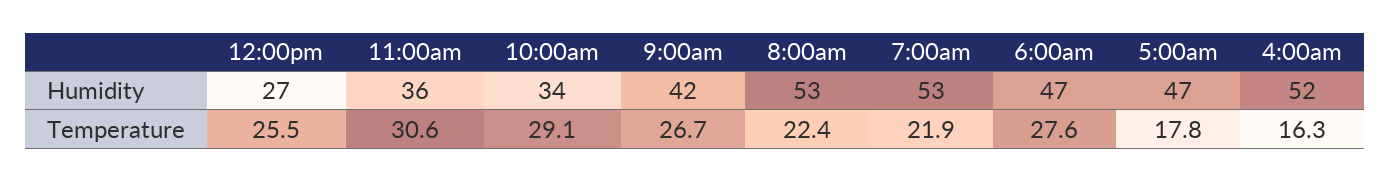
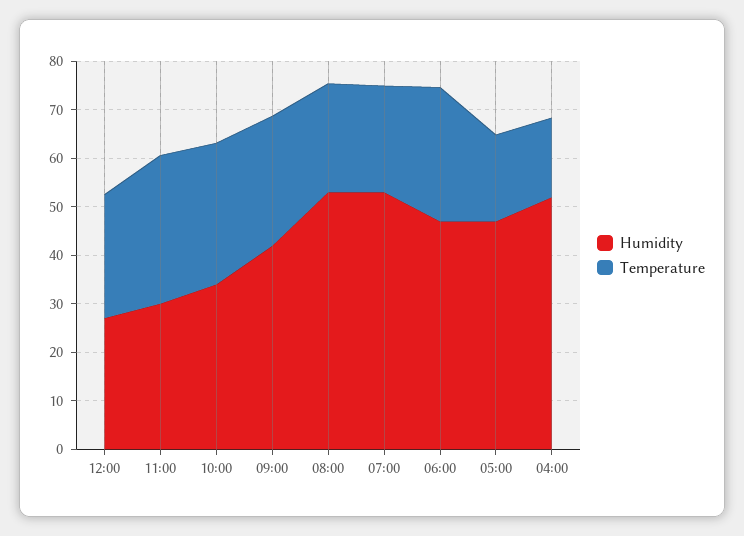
  {
    "Humidity": {
      "12:00pm": 27,
-     "11:00am": 36,
+     "11:00am": 30,
      "10:00am": 34,
      "9:00am": 42,
      "8:00am": 53,
      "7:00am": 53,
      "6:00am": 47,
      "5:00am": 47,
      "4:00am": 52
    },
    "Temperature": {
      "12:00pm": 25.5,
      "11:00am": 30.6,
      "10:00am": 29.1,
      "9:00am": 26.7,
      "8:00am": 22.4,
      "7:00am": 21.9,
      "6:00am": 27.6,
      "5:00am": 17.8,
      "4:00am": 16.3
    }
  }

